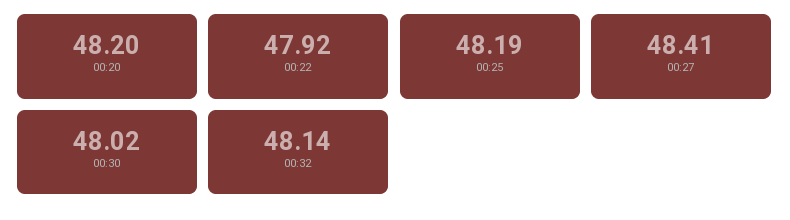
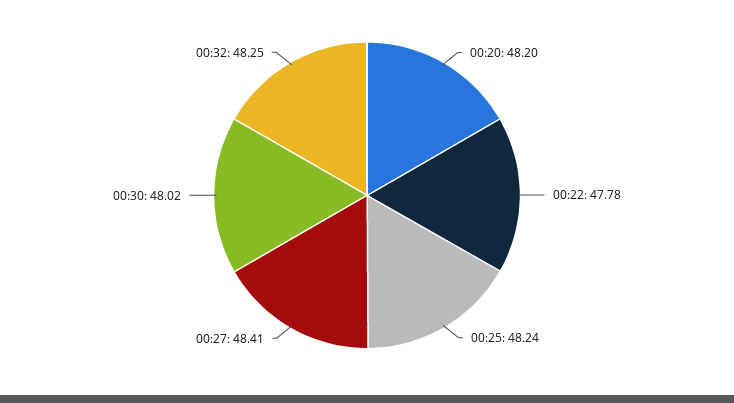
  {
    "00:20": 48.2,
-   "00:22": 47.92,
+   "00:22": 47.78,
-   "00:25": 48.19,
+   "00:25": 48.24,
    "00:27": 48.41,
    "00:30": 48.02,
-   "00:32": 48.14
+   "00:32": 48.25
  }

